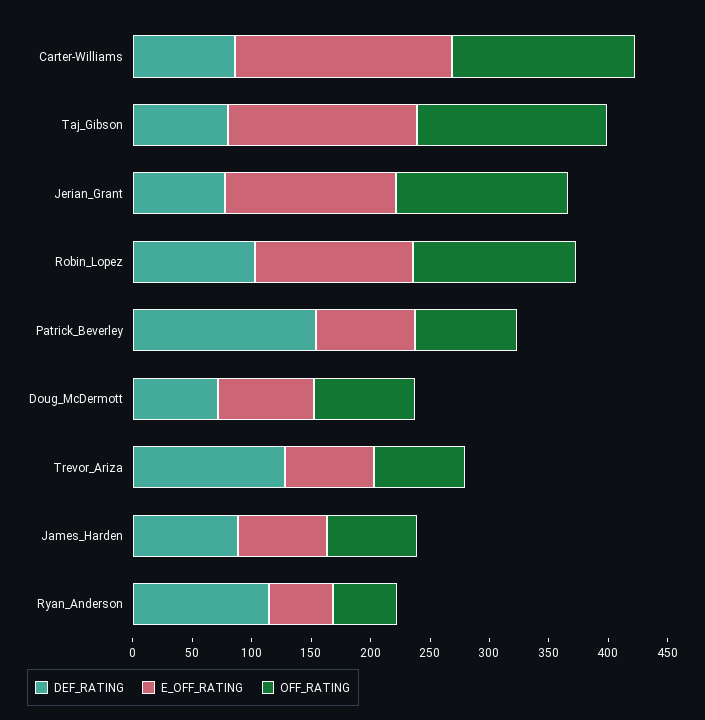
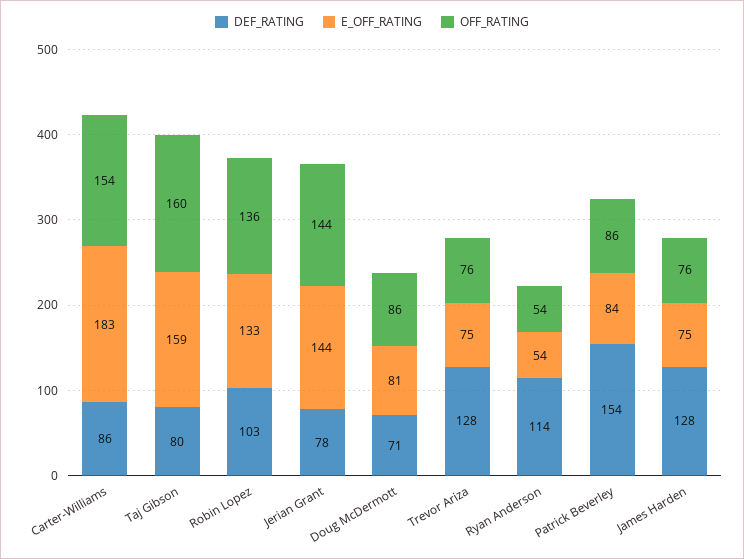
  {
    "DEF_RATING": {
      "Carter-Williams": 86,
      "Taj_Gibson": 80,
      "Jerian_Grant": 78,
      "Robin_Lopez": 103,
      "Patrick_Beverley": 154,
      "Doug_McDermott": 71,
      "Trevor_Ariza": 128,
-     "James_Harden": 90,
+     "James_Harden": 128,
      "Ryan_Anderson": 114
    },
    "E_OFF_RATING": {
      "Carter-Williams": 183,
      "Taj_Gibson": 159,
      "Jerian_Grant": 144,
      "Robin_Lopez": 133,
      "Patrick_Beverley": 84,
      "Doug_McDermott": 81,
      "Trevor_Ariza": 75,
      "James_Harden": 75,
      "Ryan_Anderson": 54
    },
    "OFF_RATING": {
      "Carter-Williams": 154,
      "Taj_Gibson": 160,
      "Jerian_Grant": 144,
      "Robin_Lopez": 136,
      "Patrick_Beverley": 86,
      "Doug_McDermott": 86,
      "Trevor_Ariza": 76,
      "James_Harden": 76,
      "Ryan_Anderson": 54
    }
  }

